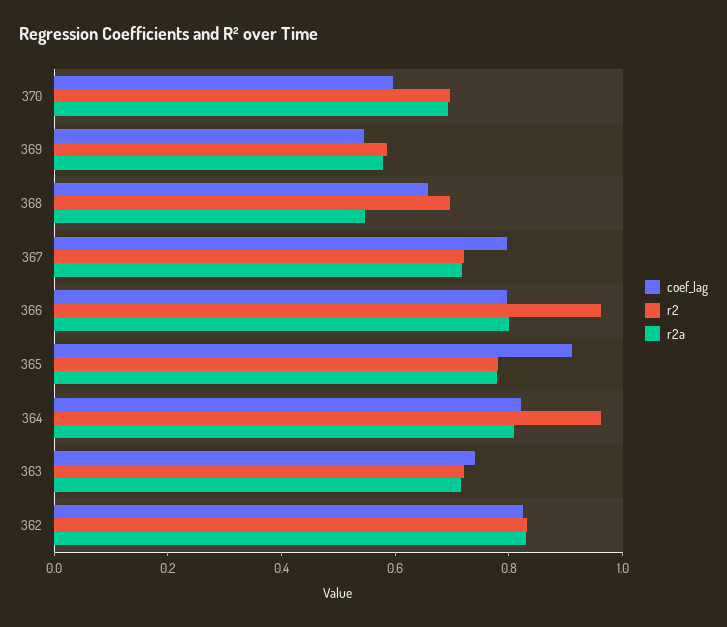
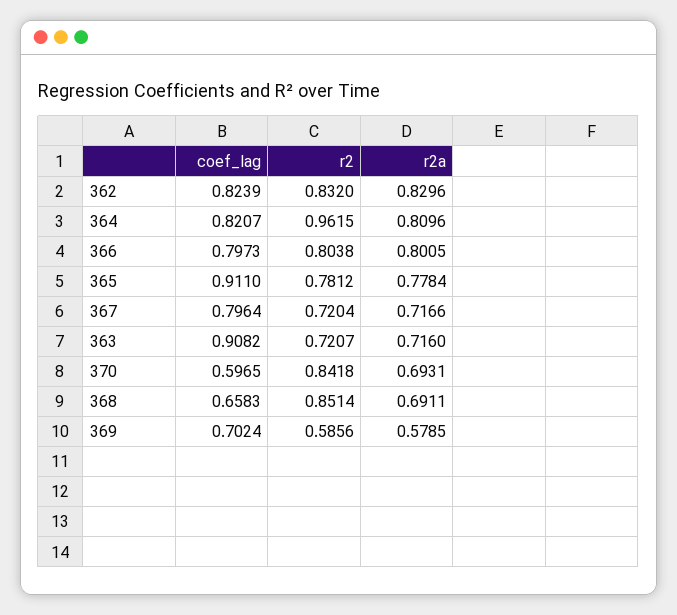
  {
    "coef_lag": {
      "370": 0.5965,
-     "369": 0.55,
+     "369": 0.7024,
      "368": 0.6583,
      "367": 0.7964,
      "366": 0.7973,
      "365": 0.911,
      "364": 0.8207,
-     "363": 0.75,
+     "363": 0.9082,
      "362": 0.8239
    },
    "r2": {
-     "370": 0.7,
+     "370": 0.8418,
      "369": 0.5856,
-     "368": 0.7,
+     "368": 0.8514,
      "367": 0.7204,
-     "366": 0.95,
+     "366": 0.8038,
      "365": 0.7812,
      "364": 0.9615,
      "363": 0.7207,
      "362": 0.832
    },
    "r2a": {
      "370": 0.6931,
      "369": 0.5785,
-     "368": 0.55,
+     "368": 0.6911,
      "367": 0.7166,
      "366": 0.8005,
      "365": 0.7784,
      "364": 0.8096,
      "363": 0.716,
      "362": 0.8296
    }
  }

